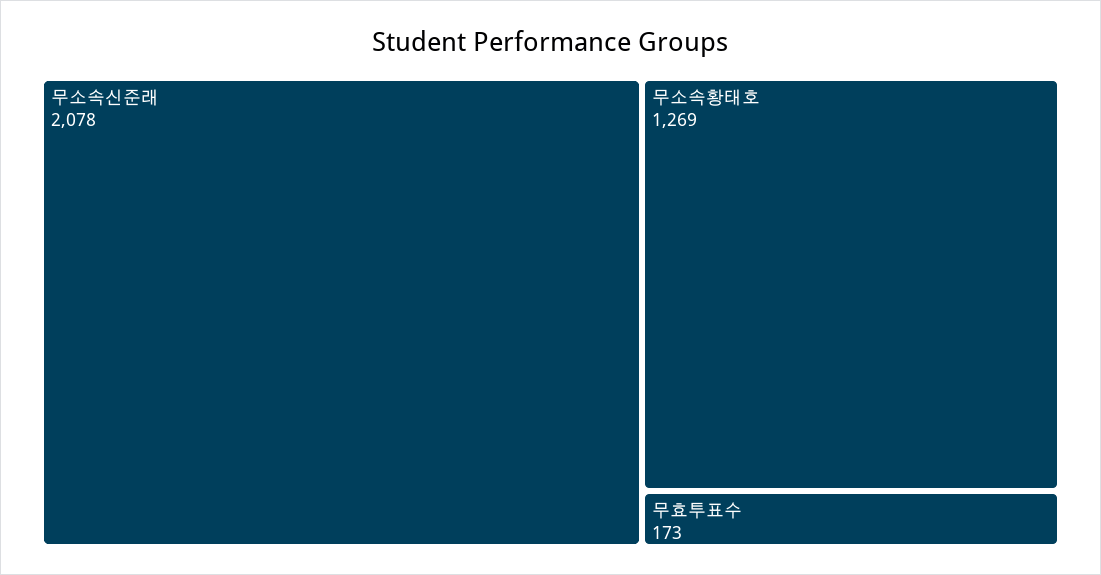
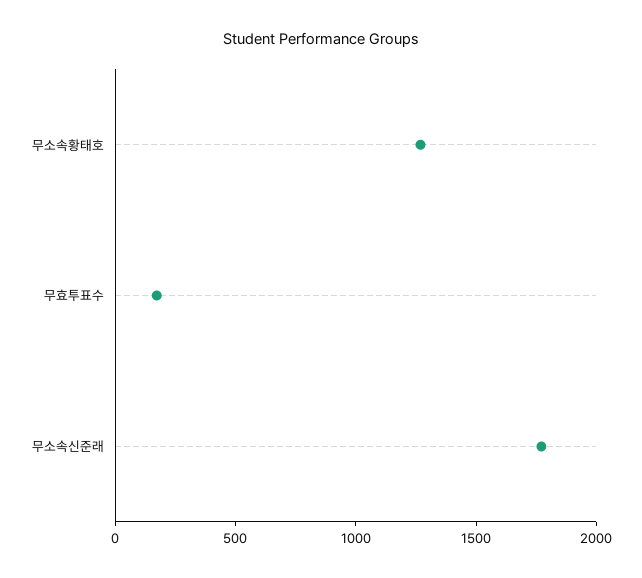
  {
-   "무소속신준래": 2078,
+   "무소속신준래": 1800,
    "무소속황태호": 1269,
    "무효투표수": 173
  }

